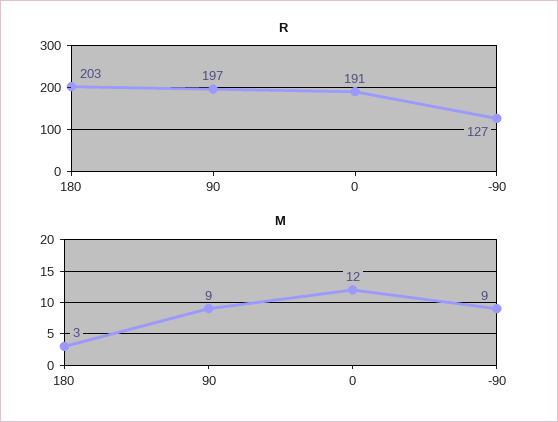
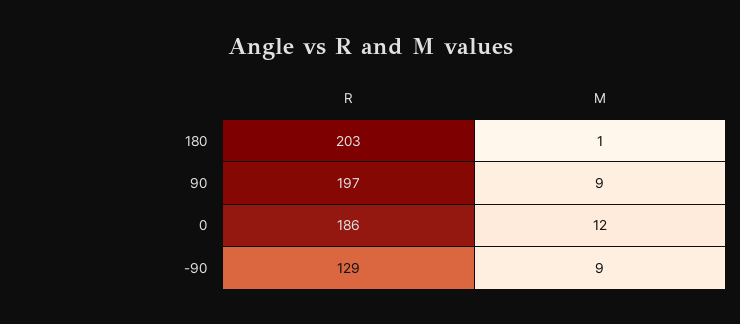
  {
    "R": {
      "180": 203,
      "90": 197,
-     "0": 191,
+     "0": 186,
-     "-90": 127
+     "-90": 129
    },
    "M": {
-     "180": 3,
+     "180": 1,
      "90": 9,
      "0": 12,
      "-90": 9
    }
  }

